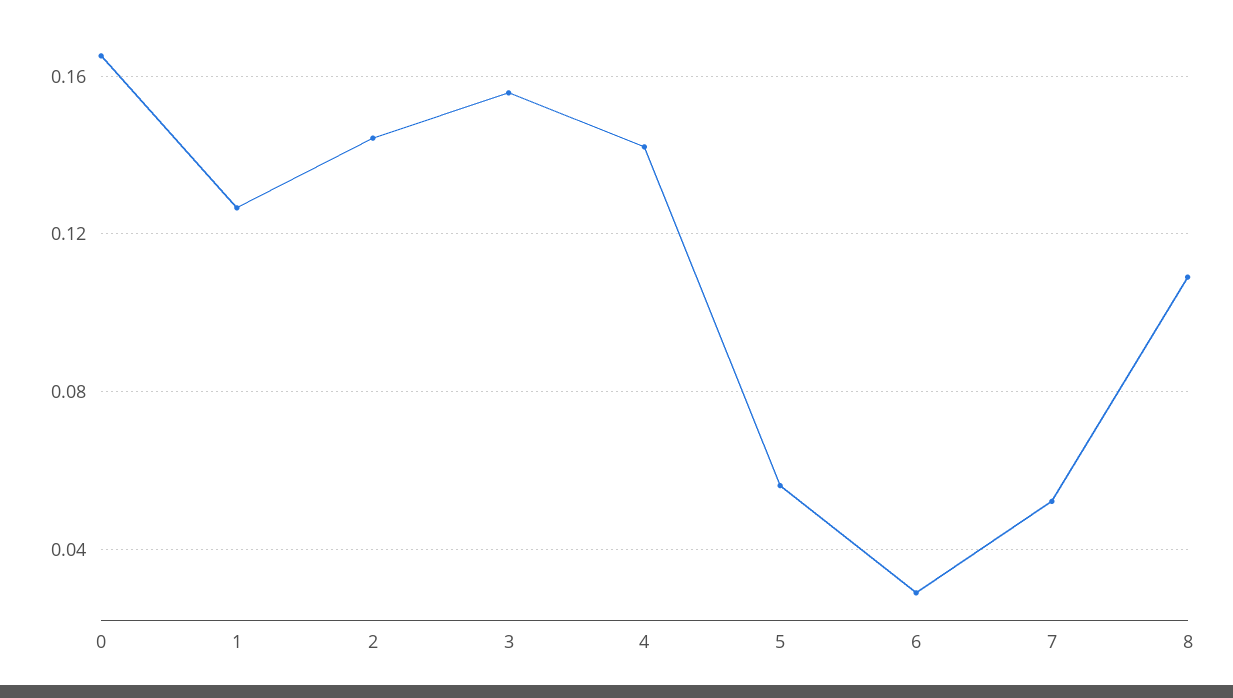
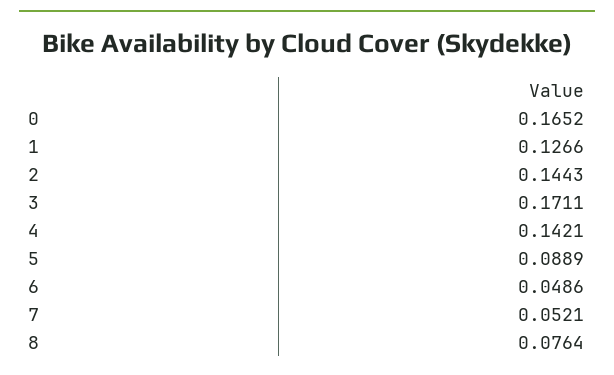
  {
    "0": 0.1652,
    "1": 0.1266,
    "2": 0.1443,
-   "3": 0.155,
+   "3": 0.1711,
    "4": 0.1421,
-   "5": 0.055,
+   "5": 0.0889,
-   "6": 0.03,
+   "6": 0.0486,
    "7": 0.0521,
-   "8": 0.11
+   "8": 0.0764
  }

